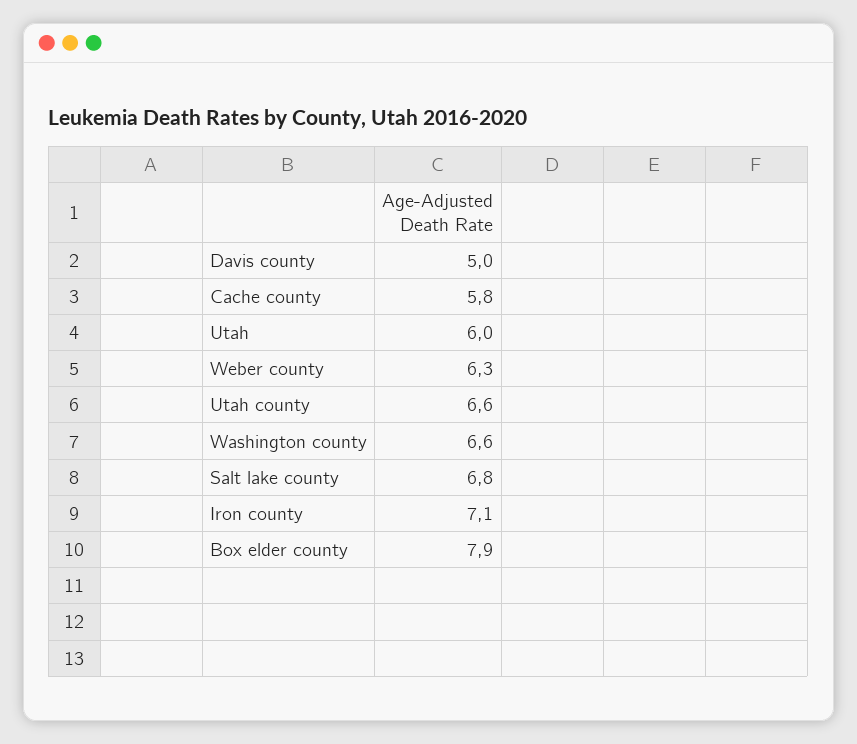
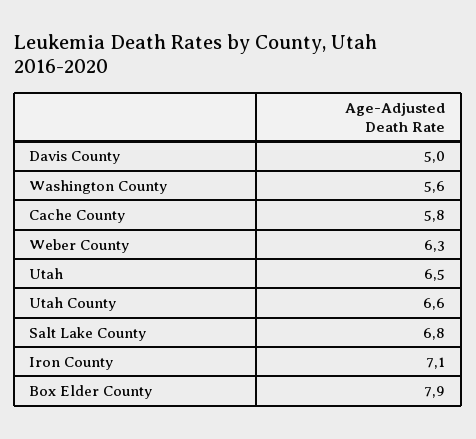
  {
    "Davis county": 5,
    "Cache county": 5.8,
-   "Utah": 6,
+   "Utah": 6.5,
    "Weber county": 6.3,
    "Utah county": 6.6,
-   "Washington county": 6.6,
+   "Washington county": 5.6,
    "Salt lake county": 6.8,
    "Iron county": 7.1,
    "Box elder county": 7.9
  }

